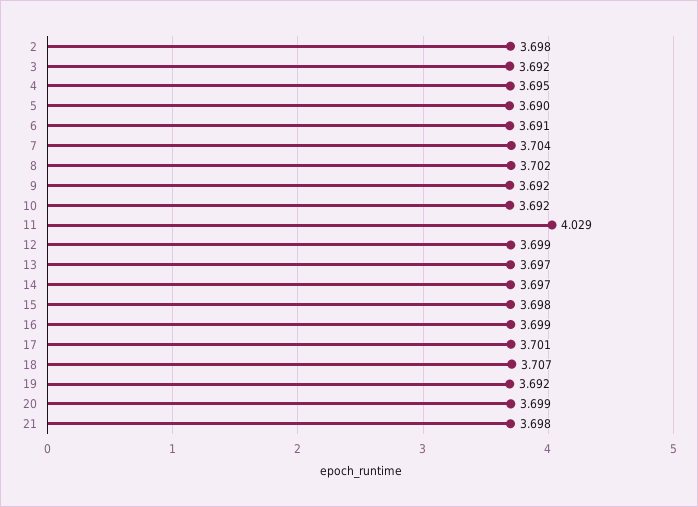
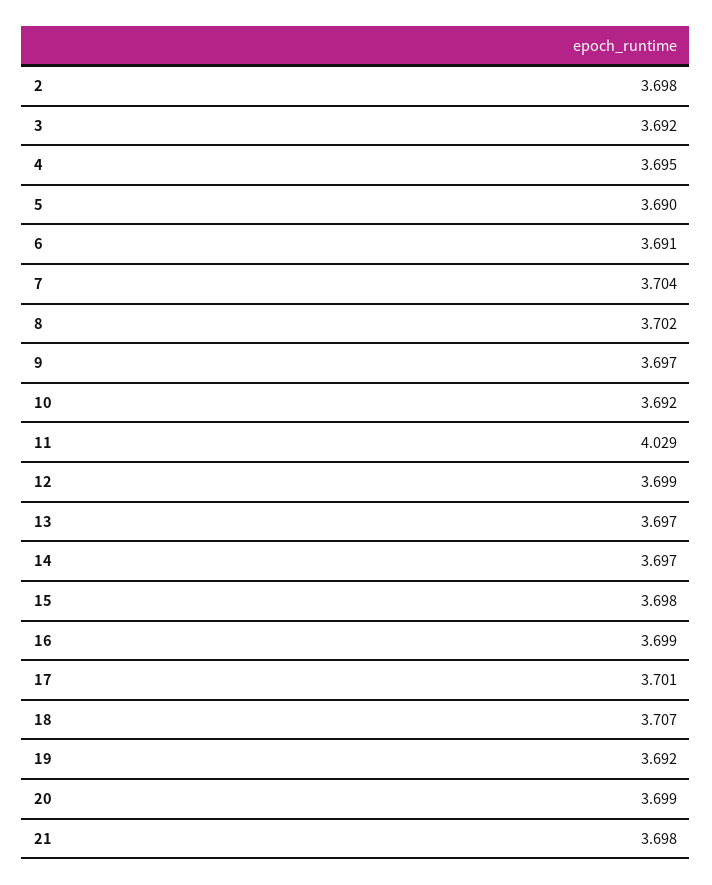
  {
    "2": 3.698,
    "3": 3.692,
    "4": 3.695,
    "5": 3.69,
    "6": 3.691,
    "7": 3.704,
    "8": 3.702,
-   "9": 3.692,
+   "9": 3.697,
    "10": 3.692,
    "11": 4.029,
    "12": 3.699,
    "13": 3.697,
    "14": 3.697,
    "15": 3.698,
    "16": 3.699,
    "17": 3.701,
    "18": 3.707,
    "19": 3.692,
    "20": 3.699,
    "21": 3.698
  }

